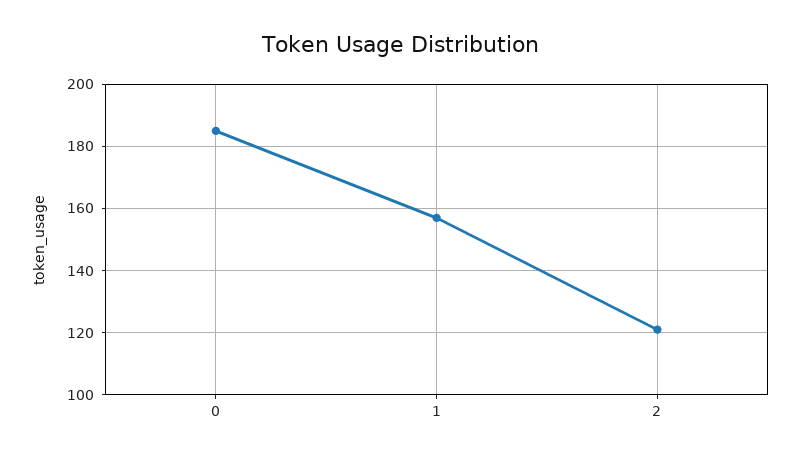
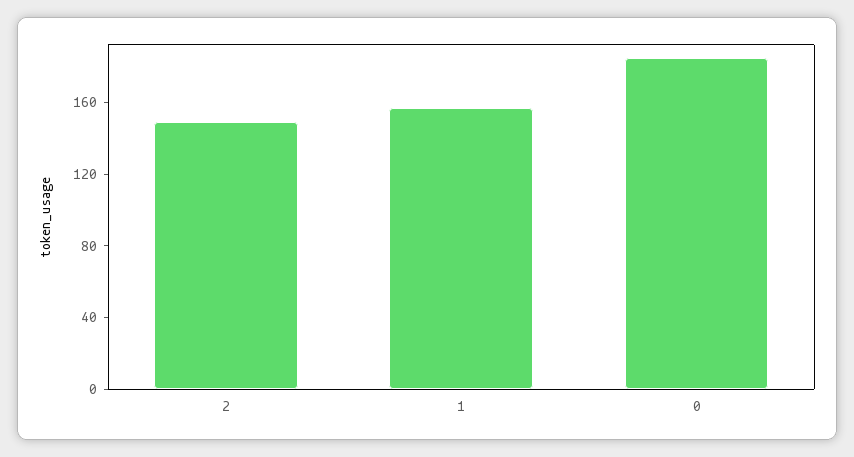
  {
    "0": 185,
    "1": 155,
-   "2": 120
+   "2": 150
  }

